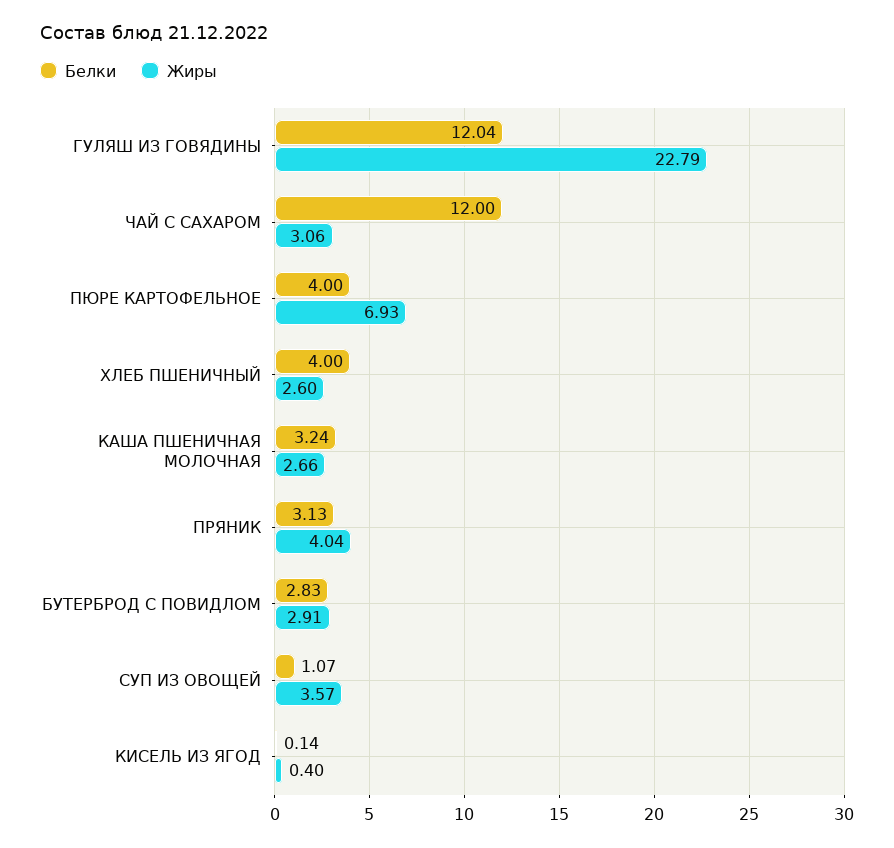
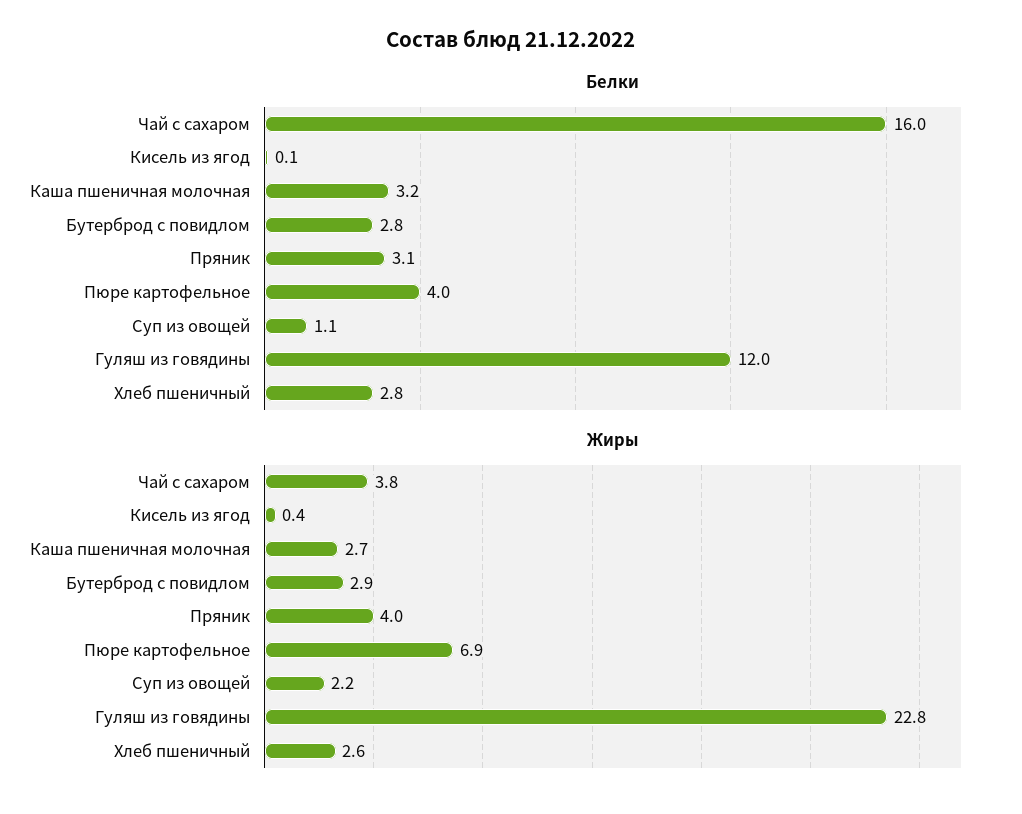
  {
    "Белки": {
      "ГУЛЯШ ИЗ ГОВЯДИНЫ": 12.04,
-     "ЧАЙ С САХАРОМ": 12,
+     "ЧАЙ С САХАРОМ": 16,
      "ПЮРЕ КАРТОФЕЛЬНОЕ": 4,
-     "ХЛЕБ ПШЕНИЧНЫЙ": 4,
+     "ХЛЕБ ПШЕНИЧНЫЙ": 2.8,
      "КАША ПШЕНИЧНАЯ МОЛОЧНАЯ": 3.24,
      "ПРЯНИК": 3.13,
      "БУТЕРБРОД С ПОВИДЛОМ": 2.83,
      "СУП ИЗ ОВОЩЕЙ": 1.07,
      "КИСЕЛЬ ИЗ ЯГОД": 0.14
    },
    "Жиры": {
      "ГУЛЯШ ИЗ ГОВЯДИНЫ": 22.79,
-     "ЧАЙ С САХАРОМ": 3.06,
+     "ЧАЙ С САХАРОМ": 3.8,
      "ПЮРЕ КАРТОФЕЛЬНОЕ": 6.93,
      "ХЛЕБ ПШЕНИЧНЫЙ": 2.6,
      "КАША ПШЕНИЧНАЯ МОЛОЧНАЯ": 2.66,
      "ПРЯНИК": 4.04,
      "БУТЕРБРОД С ПОВИДЛОМ": 2.91,
-     "СУП ИЗ ОВОЩЕЙ": 3.57,
+     "СУП ИЗ ОВОЩЕЙ": 2.2,
      "КИСЕЛЬ ИЗ ЯГОД": 0.4
    }
  }

